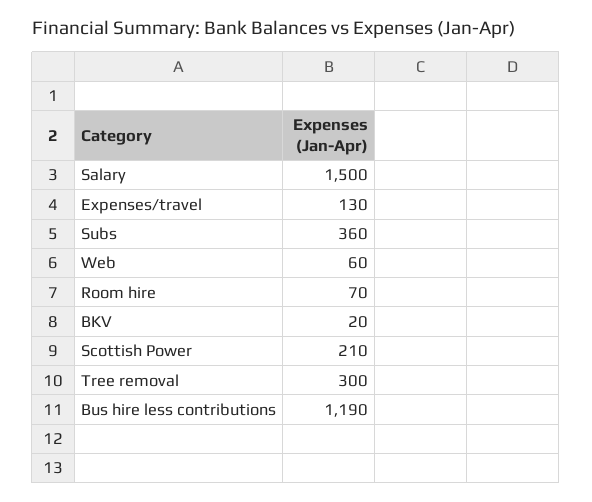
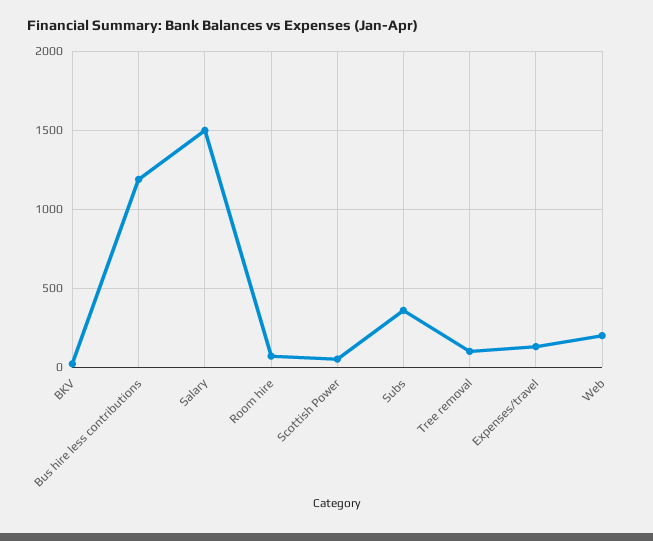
  {
    "Salary": 1500,
    "Expenses/travel": 130,
    "Subs": 360,
-   "Web": 60,
+   "Web": 200,
    "Room hire": 70,
    "BKV": 20,
-   "Scottish Power": 210,
+   "Scottish Power": 50,
-   "Tree removal": 300,
+   "Tree removal": 100,
    "Bus hire less contributions": 1190
  }

